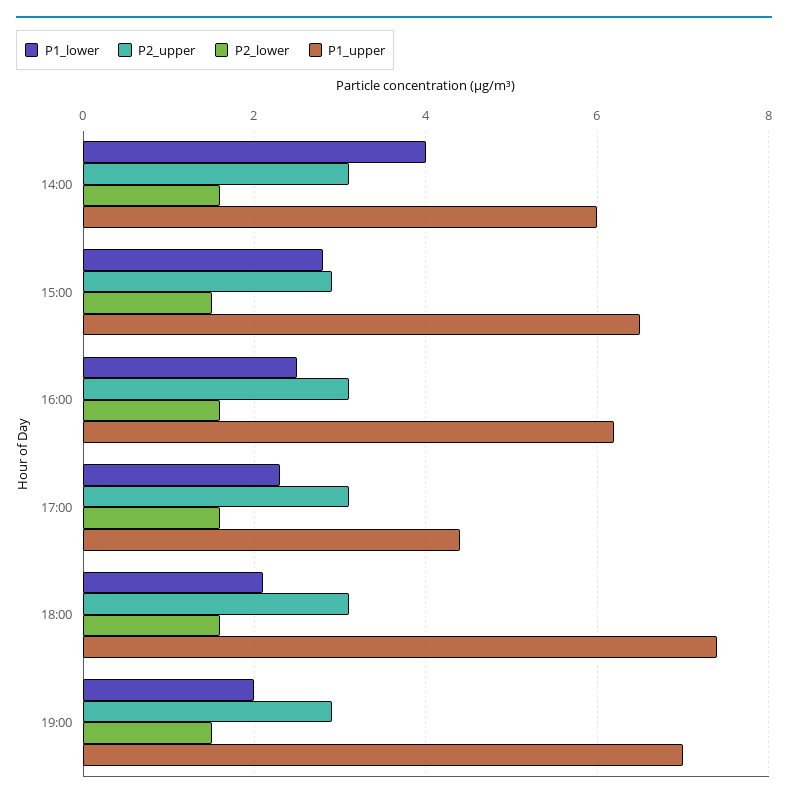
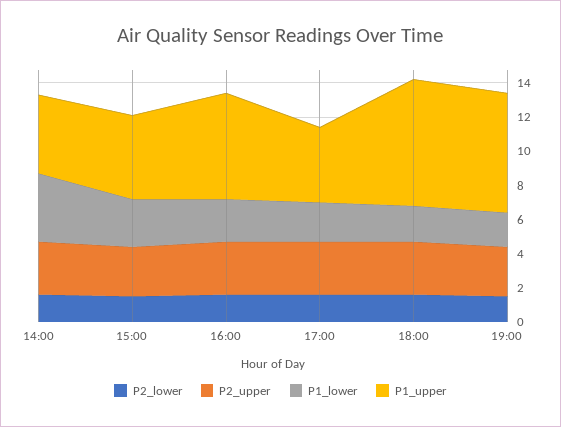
  {
    "P1_lower": {
      "14:00": 4,
      "15:00": 3,
      "16:00": 2.5,
      "17:00": 2.5,
      "18:00": 2,
      "19:00": 2
    },
    "P2_upper": {
      "14:00": 3,
      "15:00": 3,
      "16:00": 3,
      "17:00": 3,
      "18:00": 3,
      "19:00": 3
    },
    "P2_lower": {
      "14:00": 1.5,
      "15:00": 1.5,
      "16:00": 1.5,
      "17:00": 1.5,
      "18:00": 1.5,
      "19:00": 1.5
    },
    "P1_upper": {
-     "14:00": 6,
+     "14:00": 4.5,
-     "15:00": 6.5,
+     "15:00": 5,
      "16:00": 6,
      "17:00": 4.5,
      "18:00": 7.5,
      "19:00": 7
    }
  }

